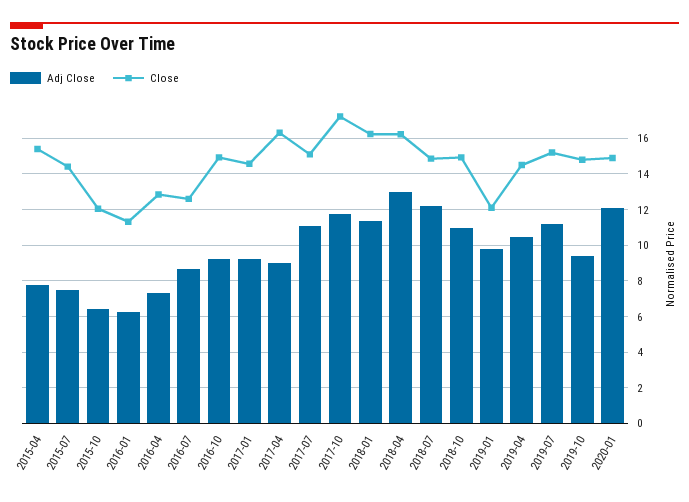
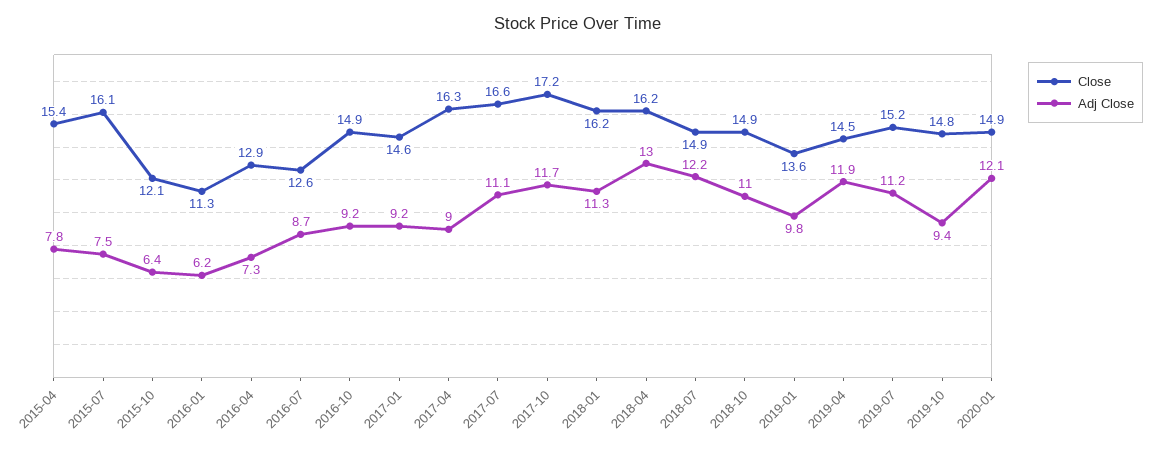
  {
    "Adj Close": {
      "2015-04": 7.8,
      "2015-07": 7.5,
      "2015-10": 6.4,
      "2016-01": 6.2,
      "2016-04": 7.3,
      "2016-07": 8.7,
      "2016-10": 9.2,
      "2017-01": 9.2,
      "2017-04": 9,
      "2017-07": 11.1,
      "2017-10": 11.7,
      "2018-01": 11.3,
      "2018-04": 13,
      "2018-07": 12.2,
      "2018-10": 11,
      "2019-01": 9.8,
-     "2019-04": 10.5,
+     "2019-04": 11.9,
      "2019-07": 11.2,
      "2019-10": 9.4,
      "2020-01": 12.1
    },
    "Close": {
      "2015-04": 15.4,
-     "2015-07": 14.5,
+     "2015-07": 16.1,
      "2015-10": 12.1,
      "2016-01": 11.3,
      "2016-04": 12.9,
      "2016-07": 12.6,
      "2016-10": 14.9,
      "2017-01": 14.6,
      "2017-04": 16.3,
-     "2017-07": 15,
+     "2017-07": 16.6,
      "2017-10": 17.2,
      "2018-01": 16.2,
      "2018-04": 16.2,
      "2018-07": 14.9,
      "2018-10": 14.9,
-     "2019-01": 12,
+     "2019-01": 13.6,
      "2019-04": 14.5,
      "2019-07": 15.2,
      "2019-10": 14.8,
      "2020-01": 14.9
    }
  }

